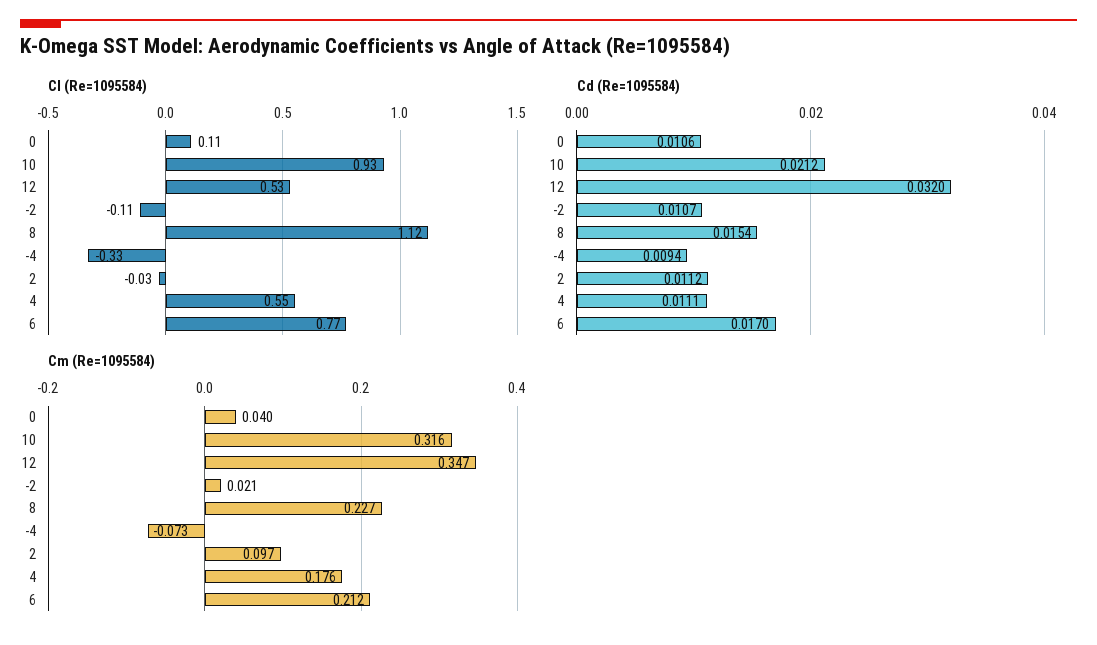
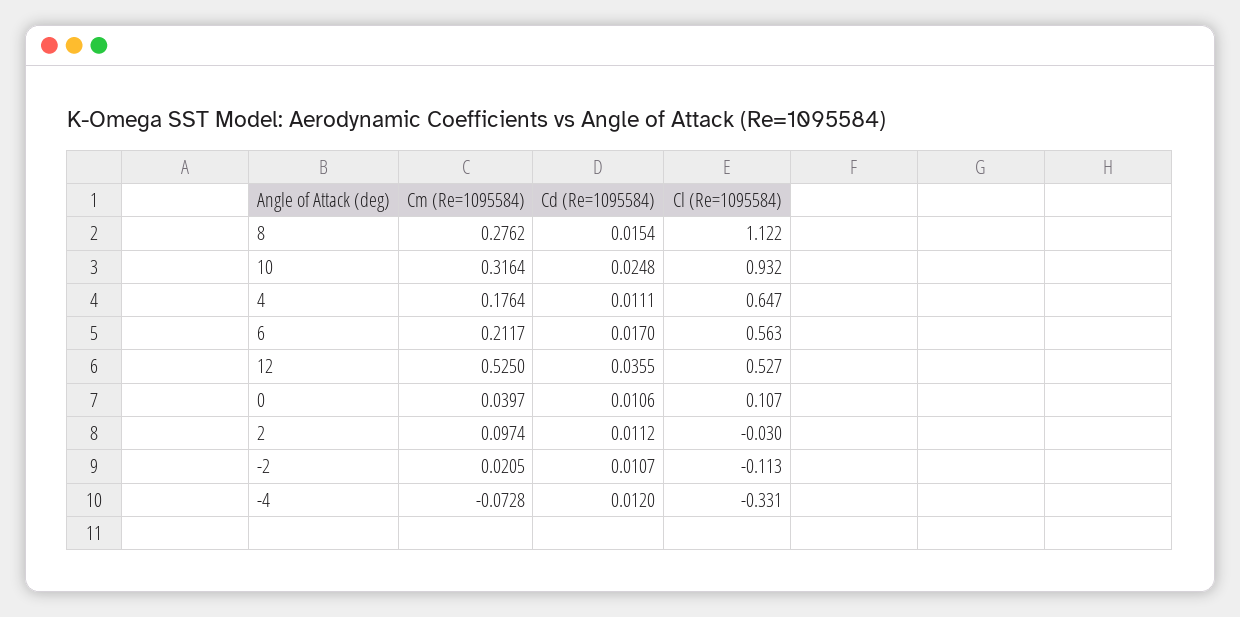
  {
    "Cl (Re=1095584)": {
      "0": 0.107,
      "10": 0.932,
      "12": 0.527,
      "-2": -0.113,
      "8": 1.122,
      "-4": -0.331,
      "2": -0.03,
-     "4": 0.55,
+     "4": 0.647,
-     "6": 0.77
+     "6": 0.563
    },
    "Cd (Re=1095584)": {
      "0": 0.0106,
-     "10": 0.0212,
+     "10": 0.0248,
-     "12": 0.032,
+     "12": 0.0355,
      "-2": 0.0107,
      "8": 0.0154,
-     "-4": 0.0094,
+     "-4": 0.012,
      "2": 0.0112,
      "4": 0.0111,
      "6": 0.017
    },
    "Cm (Re=1095584)": {
      "0": 0.0397,
      "10": 0.3164,
-     "12": 0.347,
+     "12": 0.525,
      "-2": 0.0205,
-     "8": 0.227,
+     "8": 0.2762,
      "-4": -0.0728,
      "2": 0.0974,
      "4": 0.1764,
      "6": 0.2117
    }
  }

